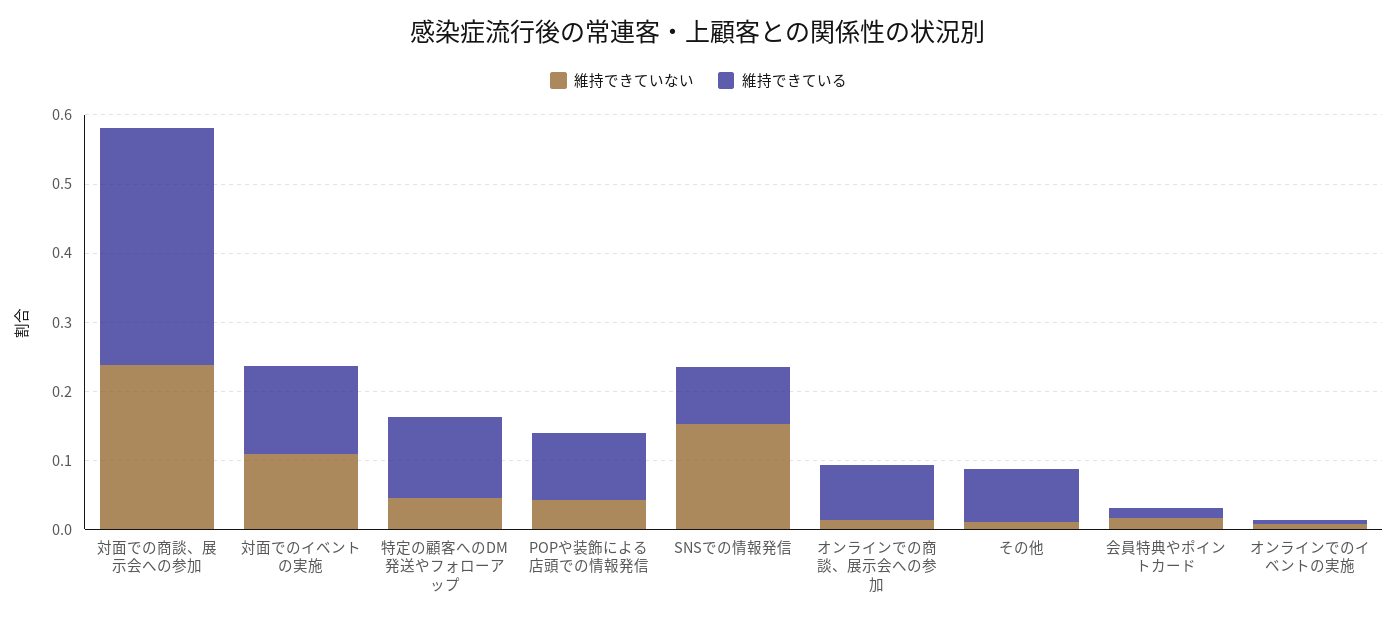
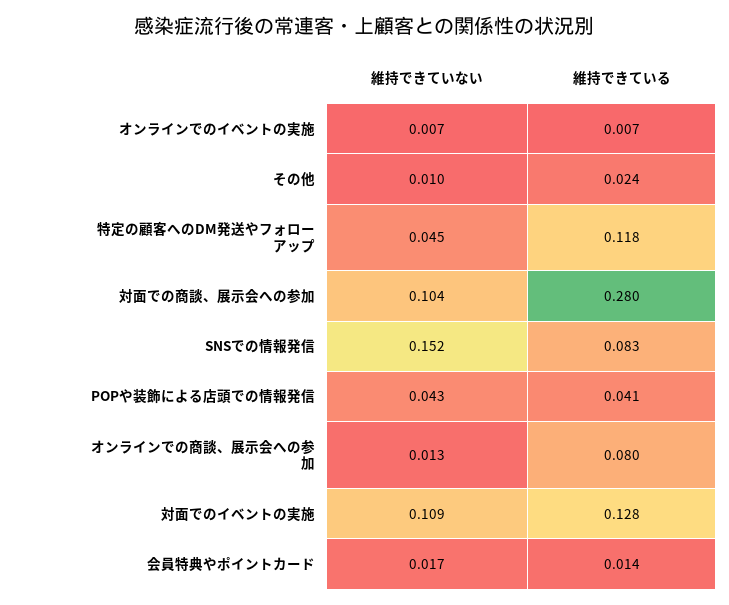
  {
    "維持できていない": {
-     "対面での商談、展示会への参加": 0.24,
+     "対面での商談、展示会への参加": 0.104,
      "対面でのイベントの実施": 0.109,
      "特定の顧客へのDM発送やフォローアップ": 0.045,
      "POPや装飾による店頭での情報発信": 0.043,
      "SNSでの情報発信": 0.152,
      "オンラインでの商談、展示会への参加": 0.013,
      "その他": 0.01,
      "会員特典やポイントカード": 0.017,
      "オンラインでのイベントの実施": 0.007
    },
    "維持できている": {
-     "対面での商談、展示会への参加": 0.34,
+     "対面での商談、展示会への参加": 0.28,
      "対面でのイベントの実施": 0.128,
      "特定の顧客へのDM発送やフォローアップ": 0.118,
-     "POPや装飾による店頭での情報発信": 0.1,
+     "POPや装飾による店頭での情報発信": 0.041,
      "SNSでの情報発信": 0.083,
      "オンラインでの商談、展示会への参加": 0.08,
-     "その他": 0.08,
+     "その他": 0.024,
      "会員特典やポイントカード": 0.014,
      "オンラインでのイベントの実施": 0.007
    }
  }

